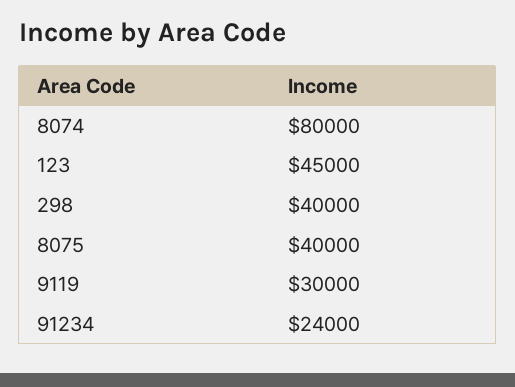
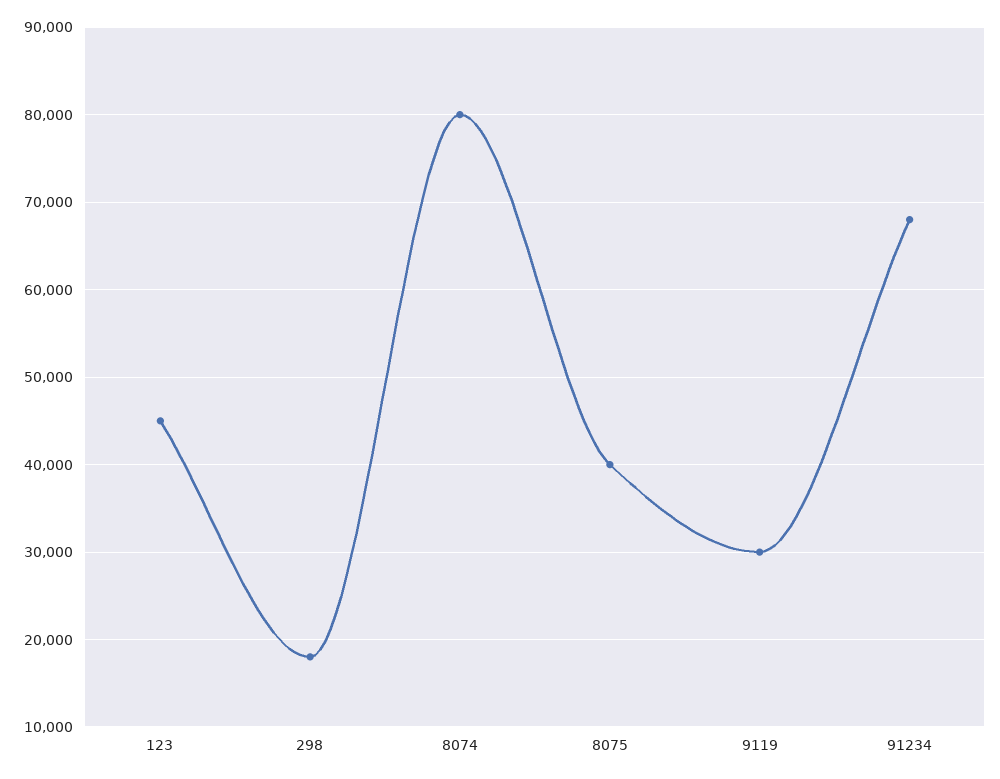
  {
    "8074": 80000,
    "123": 45000,
-   "298": 40000,
+   "298": 18000,
    "8075": 40000,
    "9119": 30000,
-   "91234": 24000
+   "91234": 68000
  }

